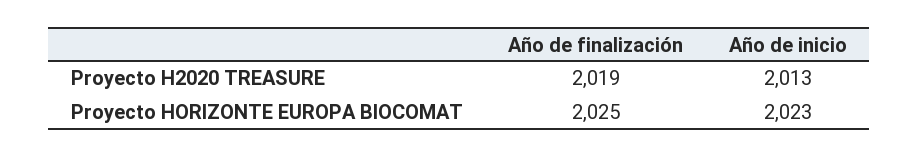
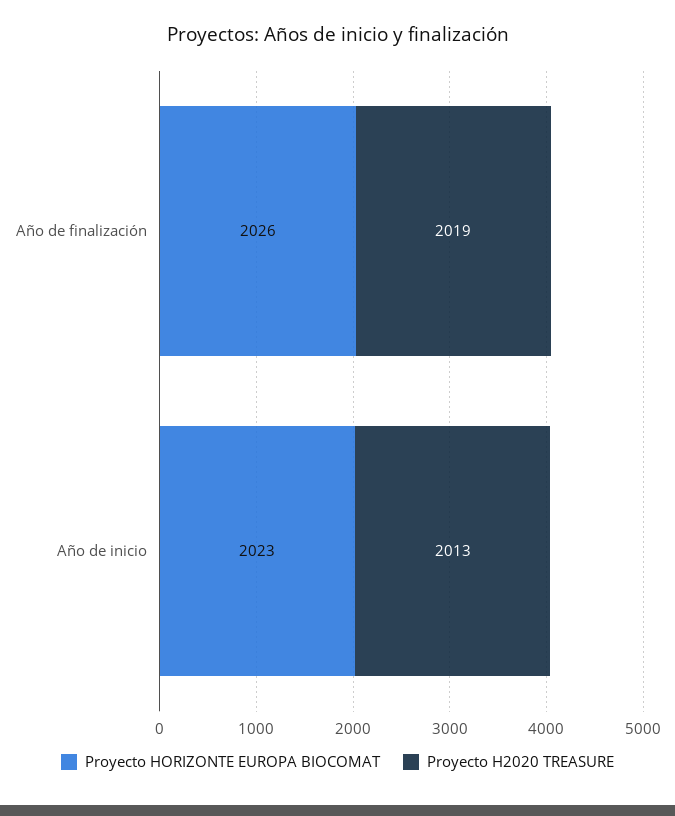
  {
    "Proyecto H2020 TREASURE": {
      "Año de finalización": 2019,
      "Año de inicio": 2013
    },
    "Proyecto HORIZONTE EUROPA BIOCOMAT": {
-     "Año de finalización": 2025,
+     "Año de finalización": 2026,
      "Año de inicio": 2023
    }
  }

